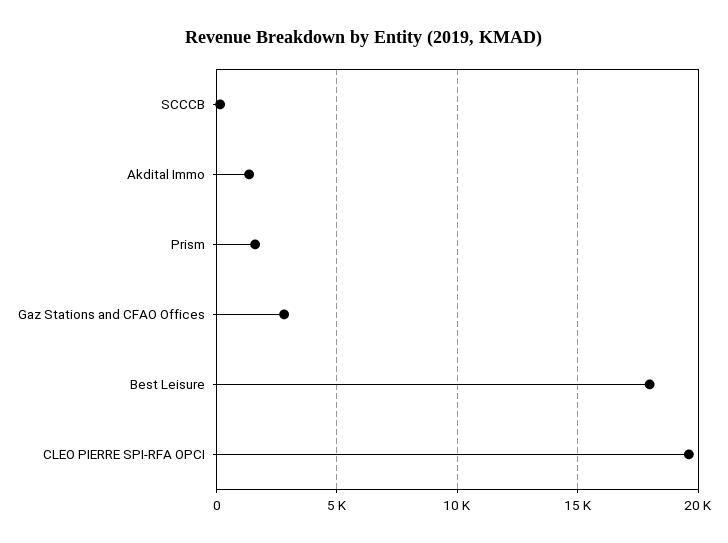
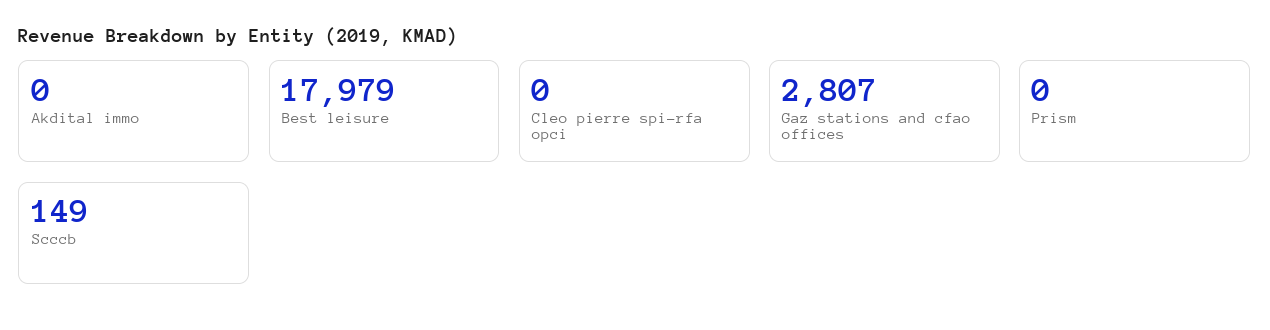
  {
    "SCCCB": 149,
-   "Akdital Immo": 1500,
+   "Akdital Immo": 0,
-   "Prism": 1500,
+   "Prism": 0,
    "Gaz Stations and CFAO Offices": 2807,
    "Best Leisure": 17979,
-   "CLEO PIERRE SPI-RFA OPCI": 19500
+   "CLEO PIERRE SPI-RFA OPCI": 0
  }

